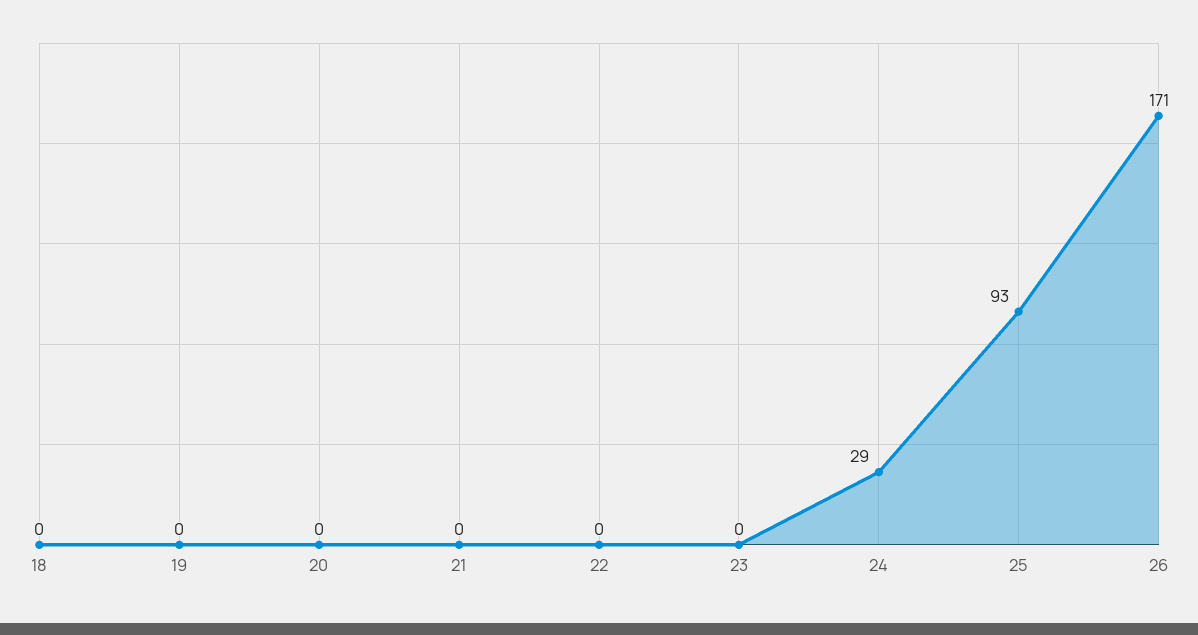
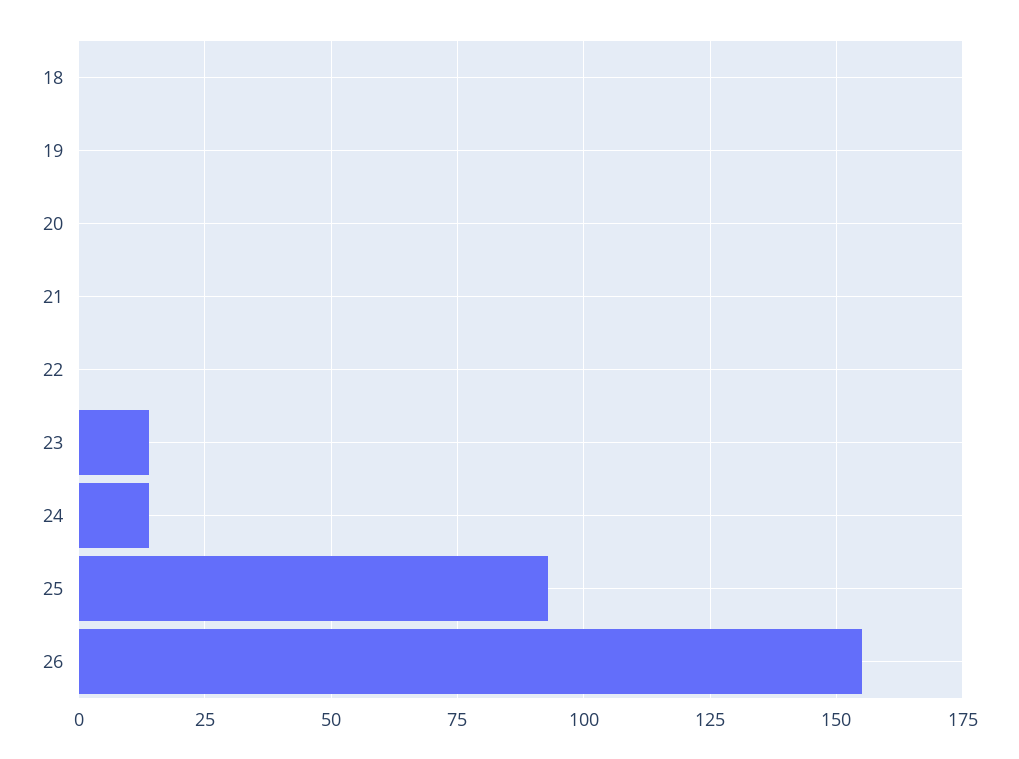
  {
    "18": 0,
    "19": 0,
    "20": 0,
    "21": 0,
    "22": 0,
-   "23": 0,
+   "23": 15,
-   "24": 29,
+   "24": 15,
    "25": 93,
-   "26": 171
+   "26": 155
  }

